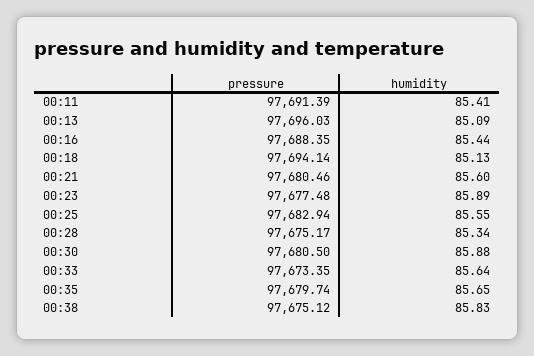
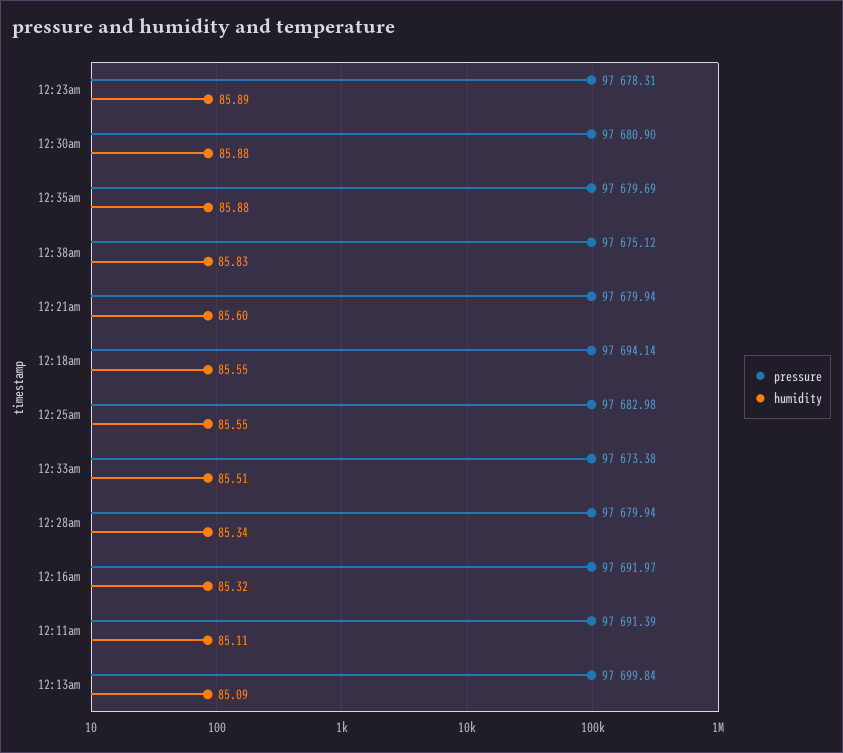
  {
    "pressure": {
      "00:11": 97691.39,
-     "00:13": 97696.03,
+     "00:13": 97699.84,
-     "00:16": 97688.35,
+     "00:16": 97691.97,
      "00:18": 97694.14,
-     "00:21": 97680.46,
+     "00:21": 97679.94,
-     "00:23": 97677.48,
+     "00:23": 97678.31,
-     "00:25": 97682.94,
+     "00:25": 97682.98,
-     "00:28": 97675.17,
+     "00:28": 97679.94,
-     "00:30": 97680.5,
+     "00:30": 97680.9,
-     "00:33": 97673.35,
+     "00:33": 97673.38,
-     "00:35": 97679.74,
+     "00:35": 97679.69,
      "00:38": 97675.12
    },
    "humidity": {
-     "00:11": 85.41,
+     "00:11": 85.11,
      "00:13": 85.09,
-     "00:16": 85.44,
+     "00:16": 85.32,
-     "00:18": 85.13,
+     "00:18": 85.55,
      "00:21": 85.6,
      "00:23": 85.89,
      "00:25": 85.55,
      "00:28": 85.34,
      "00:30": 85.88,
-     "00:33": 85.64,
+     "00:33": 85.51,
-     "00:35": 85.65,
+     "00:35": 85.88,
      "00:38": 85.83
    }
  }

